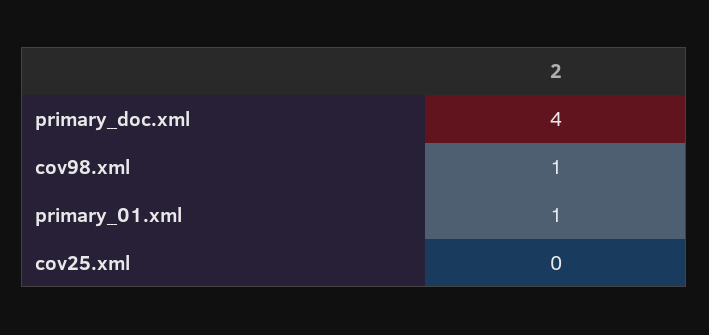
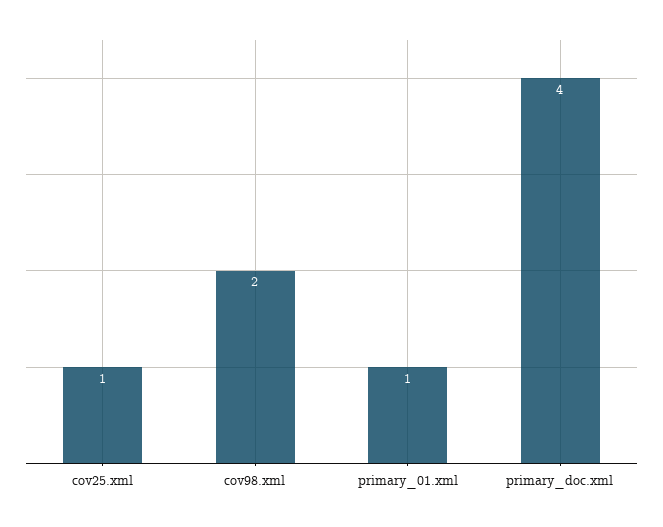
  {
    "primary_doc.xml": 4,
-   "cov98.xml": 1,
+   "cov98.xml": 2,
    "primary_01.xml": 1,
-   "cov25.xml": 0
+   "cov25.xml": 1
  }

